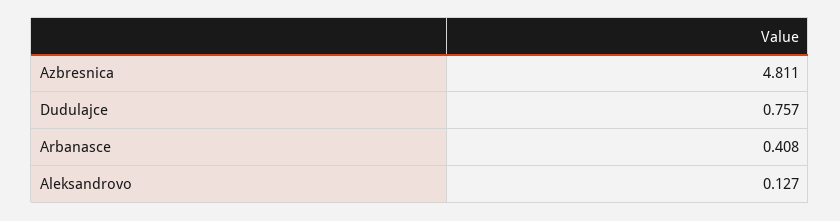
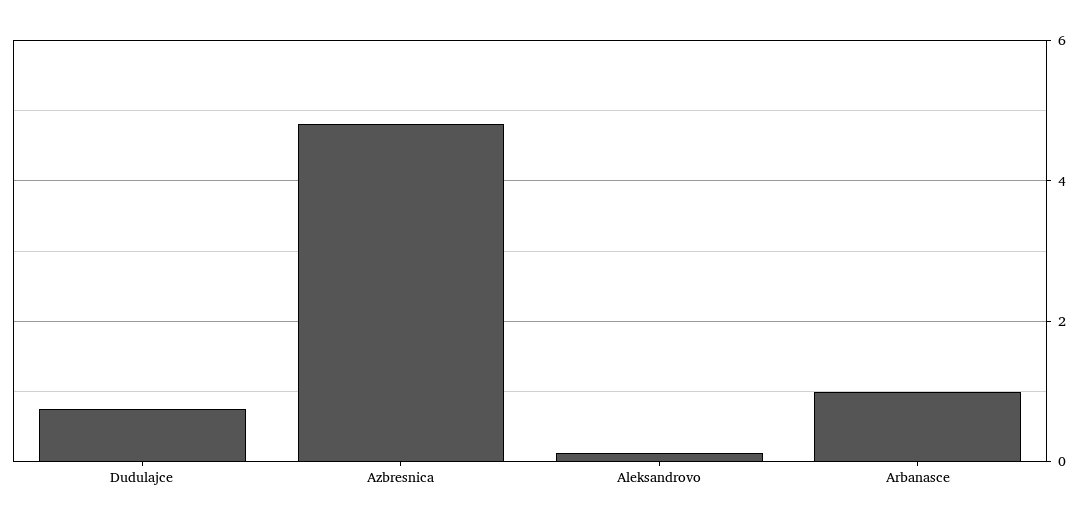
  {
    "Azbresnica": 4.811,
    "Dudulajce": 0.757,
-   "Arbanasce": 0.408,
+   "Arbanasce": 1,
    "Aleksandrovo": 0.127
  }

